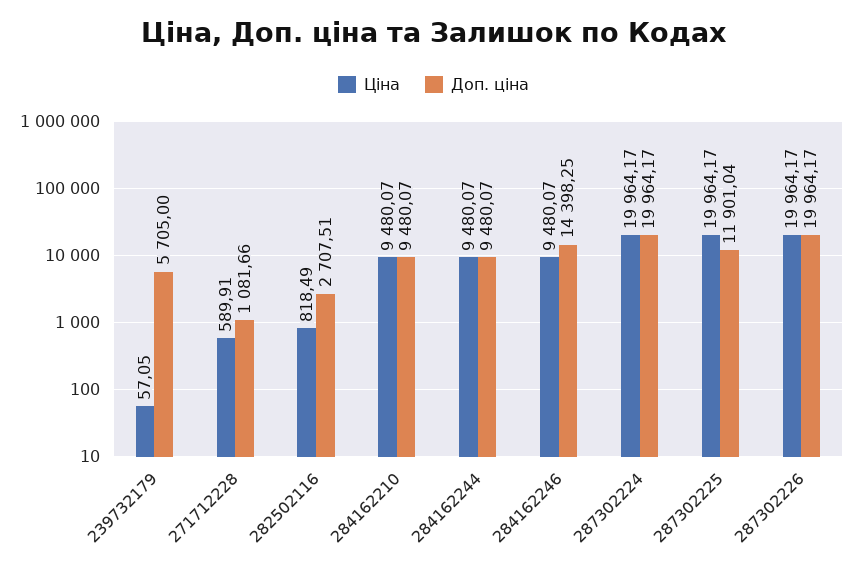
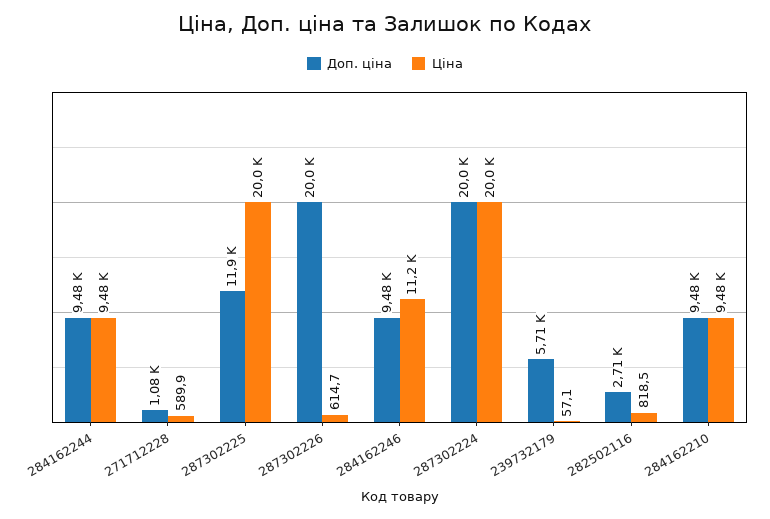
  {
    "Ціна": {
      "239732179": 57.05,
      "271712228": 589.91,
      "282502116": 818.49,
      "284162210": 9480.07,
      "284162244": 9480.07,
-     "284162246": 9480.07,
+     "284162246": 11200,
      "287302224": 19964.17,
      "287302225": 19964.17,
-     "287302226": 19964.17
+     "287302226": 614.7
    },
    "Доп. ціна": {
      "239732179": 5705,
      "271712228": 1081.66,
      "282502116": 2707.51,
      "284162210": 9480.07,
      "284162244": 9480.07,
-     "284162246": 14398.25,
+     "284162246": 9480,
      "287302224": 19964.17,
      "287302225": 11901.04,
      "287302226": 19964.17
    }
  }

